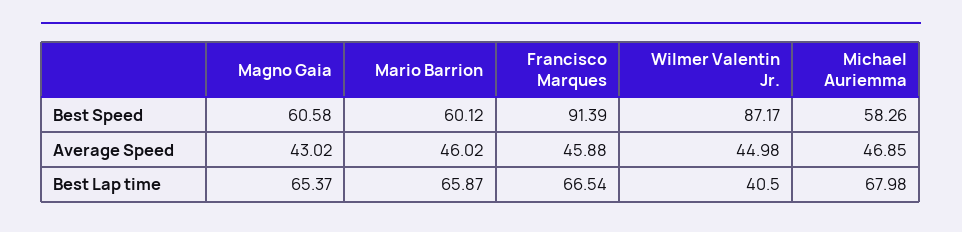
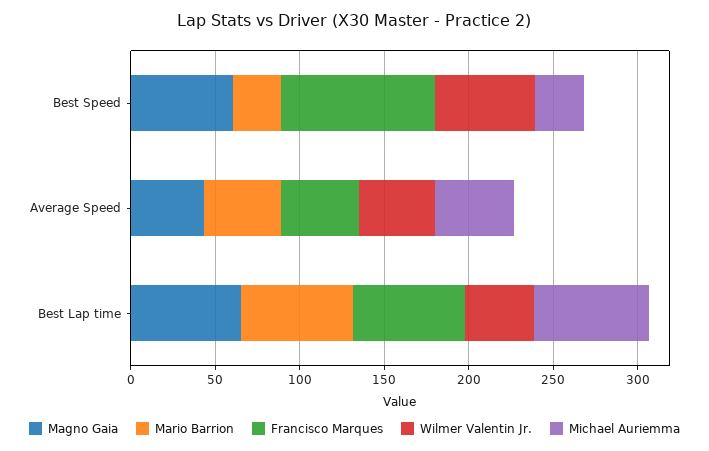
  {
    "Magno Gaia": {
      "Best Speed": 60.58,
      "Average Speed": 43.02,
      "Best Lap time": 65.37
    },
    "Mario Barrion": {
-     "Best Speed": 60.12,
+     "Best Speed": 30,
      "Average Speed": 46.02,
      "Best Lap time": 65.87
    },
    "Francisco Marques": {
      "Best Speed": 91.39,
      "Average Speed": 45.88,
      "Best Lap time": 66.54
    },
    "Wilmer Valentin Jr.": {
-     "Best Speed": 87.17,
+     "Best Speed": 60,
      "Average Speed": 44.98,
      "Best Lap time": 40.5
    },
    "Michael Auriemma": {
-     "Best Speed": 58.26,
+     "Best Speed": 30,
      "Average Speed": 46.85,
      "Best Lap time": 67.98
    }
  }

